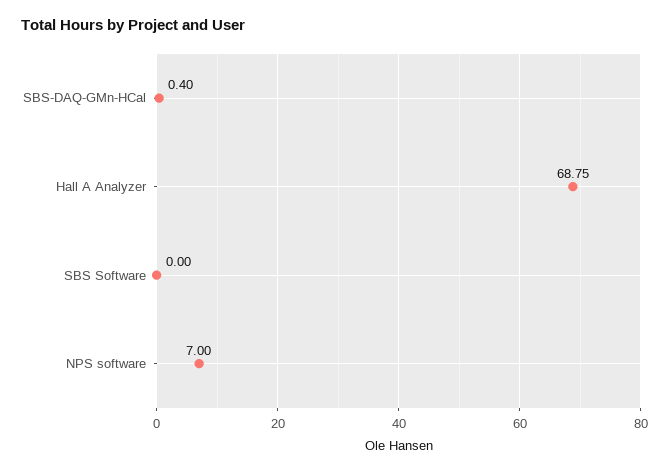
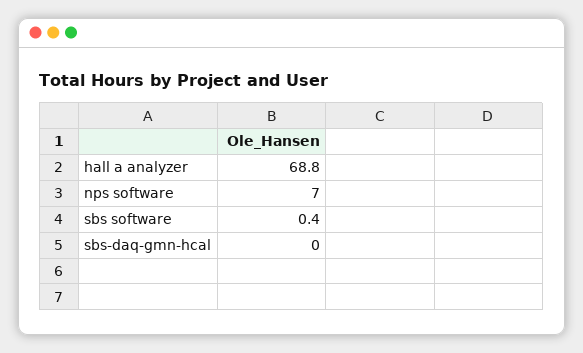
  {
-   "SBS-DAQ-GMn-HCal": 0.4,
+   "SBS-DAQ-GMn-HCal": 0,
    "Hall A Analyzer": 68.75,
-   "SBS Software": 0,
+   "SBS Software": 0.4,
    "NPS software": 7
  }

